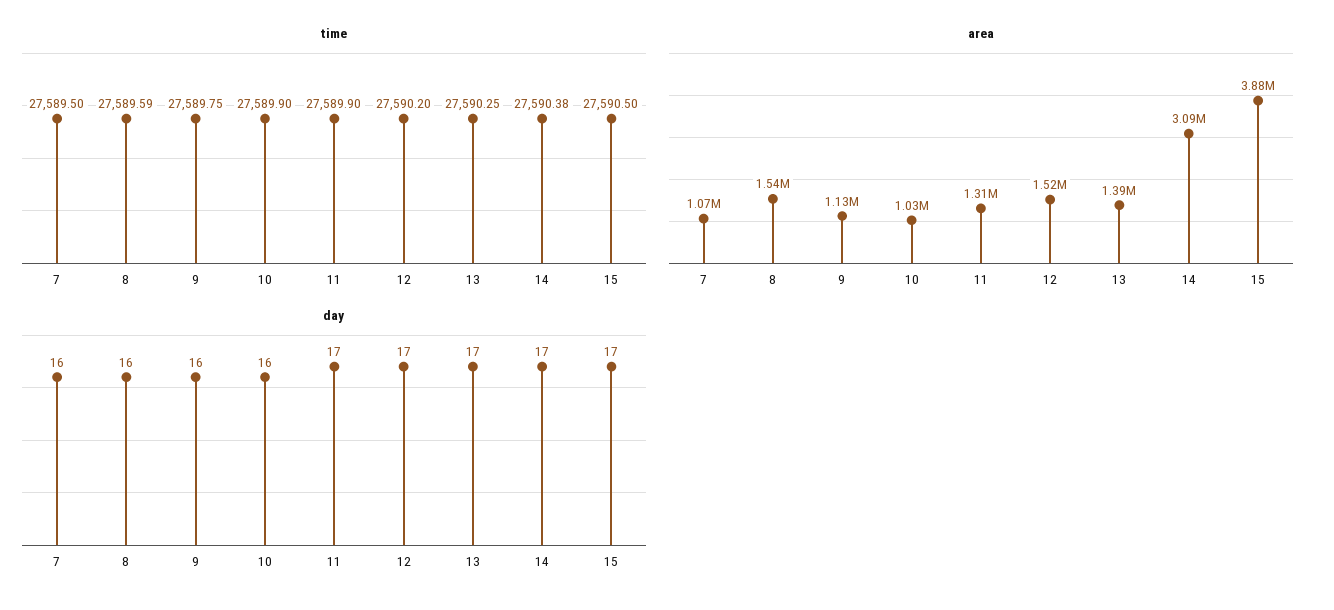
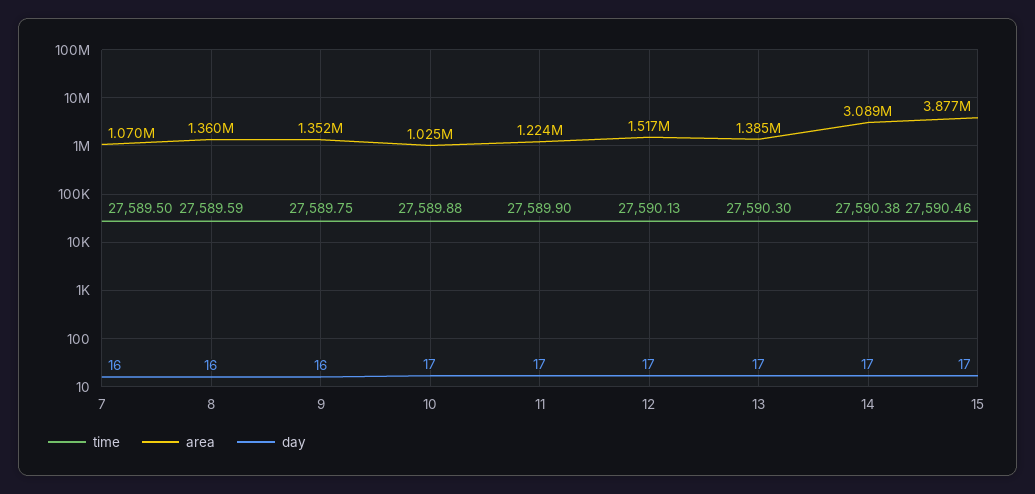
  {
    "time": {
      "7": 27589.5,
      "8": 27589.59,
      "9": 27589.75,
-     "10": 27589.9,
+     "10": 27589.88,
      "11": 27589.9,
-     "12": 27590.2,
+     "12": 27590.13,
-     "13": 27590.25,
+     "13": 27590.3,
      "14": 27590.38,
-     "15": 27590.5
+     "15": 27590.46
    },
    "area": {
      "7": 1070000,
-     "8": 1540000,
+     "8": 1360000,
-     "9": 1130000,
+     "9": 1352000,
      "10": 1025000,
-     "11": 1310000,
+     "11": 1224000,
      "12": 1517000,
      "13": 1385000,
      "14": 3089000,
      "15": 3877000
    },
    "day": {
      "7": 16,
      "8": 16,
      "9": 16,
-     "10": 16,
+     "10": 17,
      "11": 17,
      "12": 17,
      "13": 17,
      "14": 17,
      "15": 17
    }
  }

